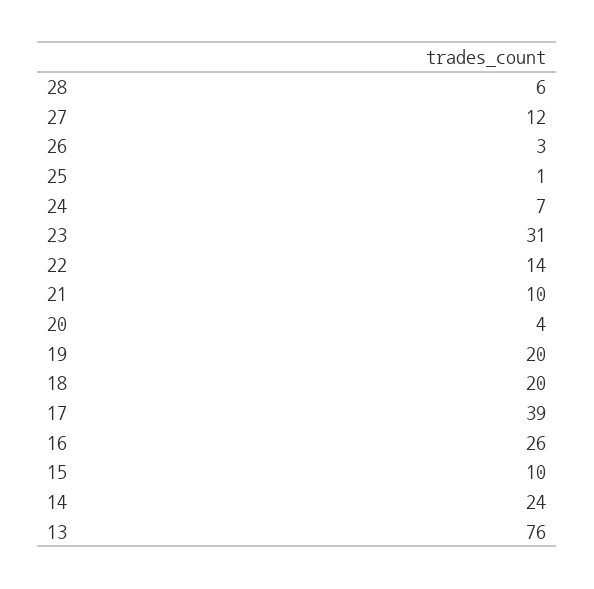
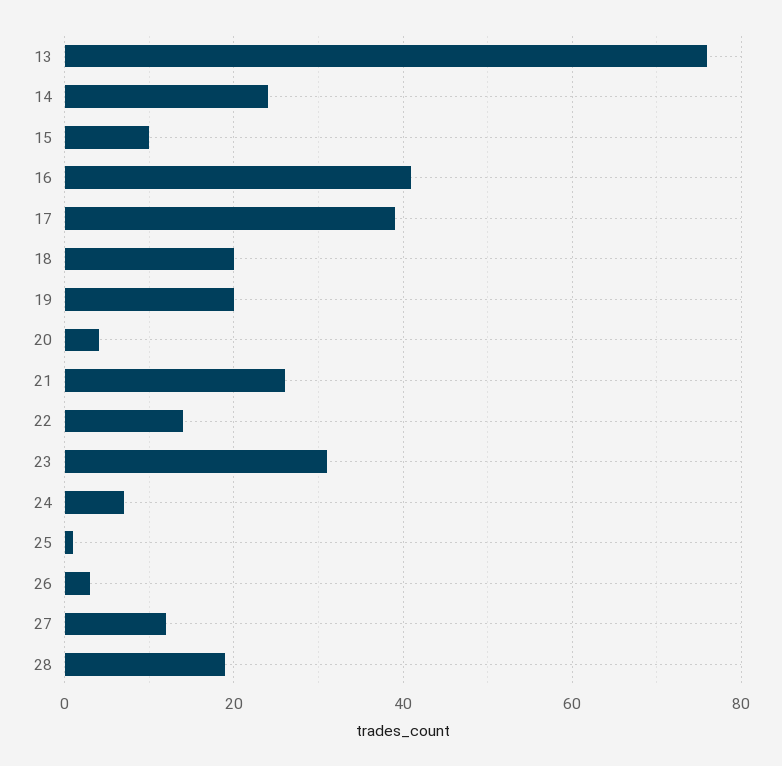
  {
-   "28": 6,
+   "28": 20,
    "27": 12,
    "26": 3,
    "25": 1,
    "24": 7,
    "23": 31,
    "22": 14,
-   "21": 10,
+   "21": 25,
    "20": 4,
    "19": 20,
    "18": 20,
    "17": 39,
-   "16": 26,
+   "16": 40,
    "15": 10,
    "14": 24,
    "13": 76
  }

